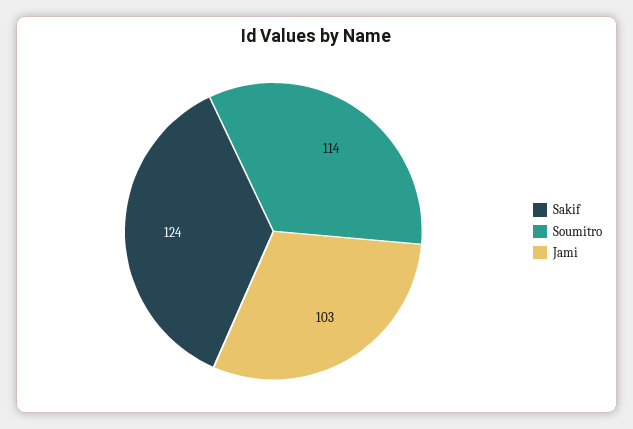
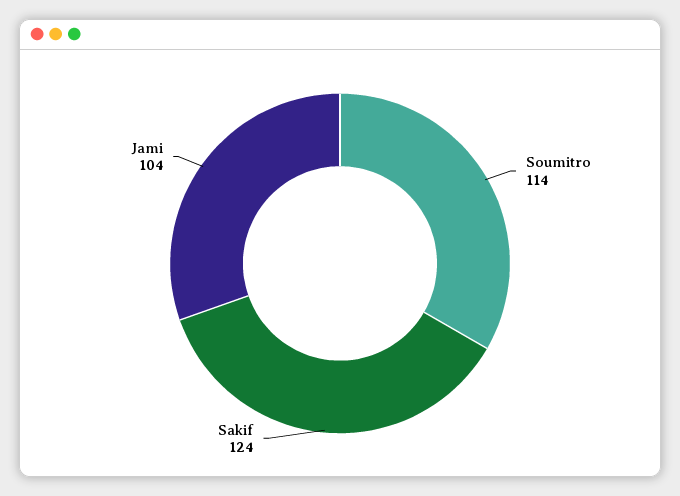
  {
    "Sakif": 124,
    "Soumitro": 114,
-   "Jami": 103
+   "Jami": 104
  }

